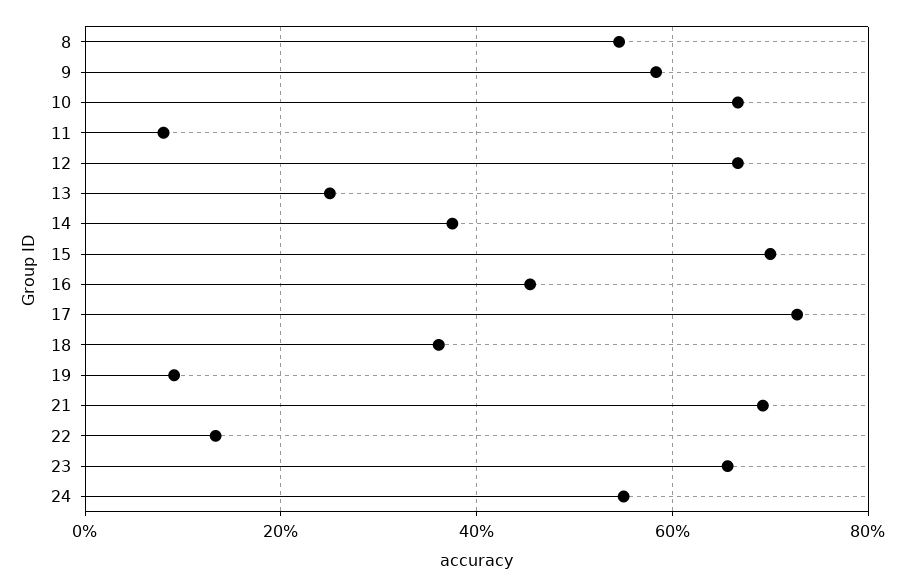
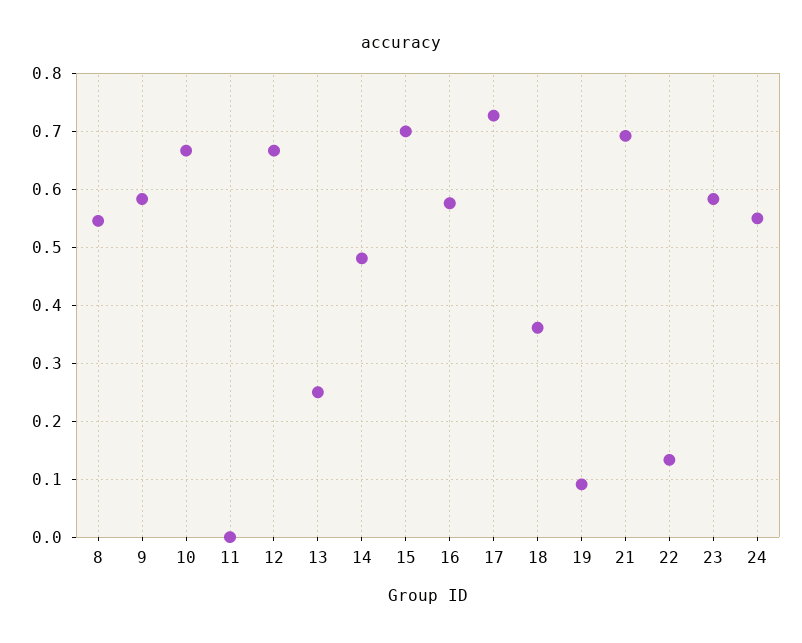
  {
    "8": 0.54,
    "9": 0.58,
    "10": 0.66,
-   "11": 0.08,
+   "11": 0,
    "12": 0.66,
    "13": 0.26,
-   "14": 0.38,
+   "14": 0.48,
    "15": 0.7,
-   "16": 0.46,
+   "16": 0.58,
    "17": 0.72,
    "18": 0.36,
    "19": 0.1,
    "21": 0.7,
    "22": 0.14,
-   "23": 0.66,
+   "23": 0.58,
    "24": 0.56
  }

